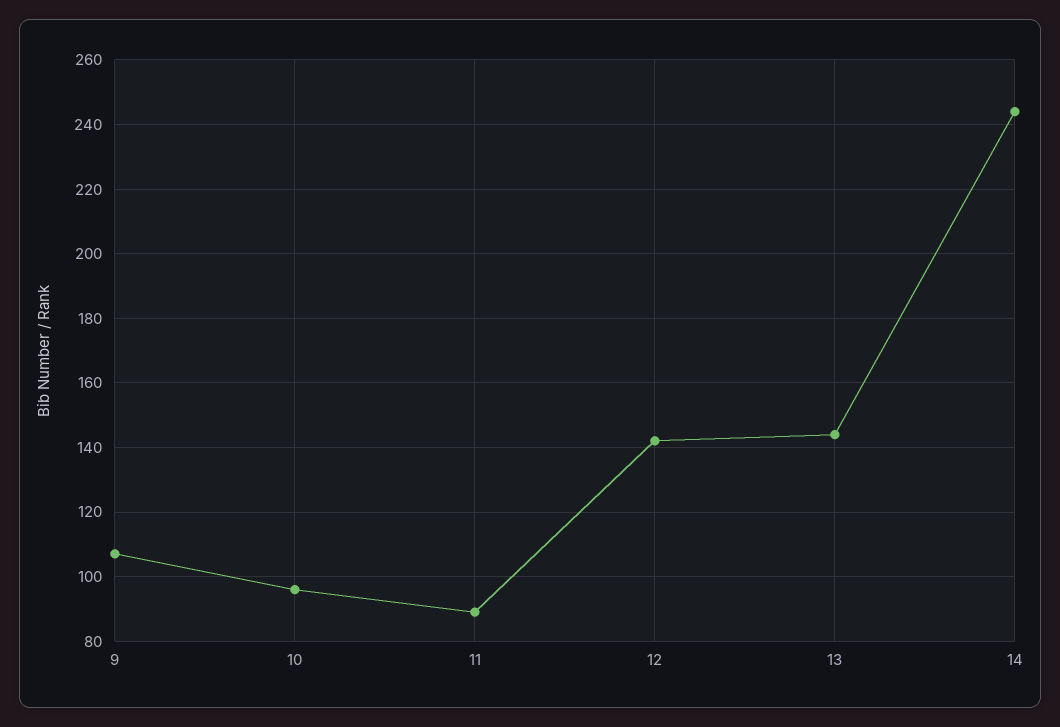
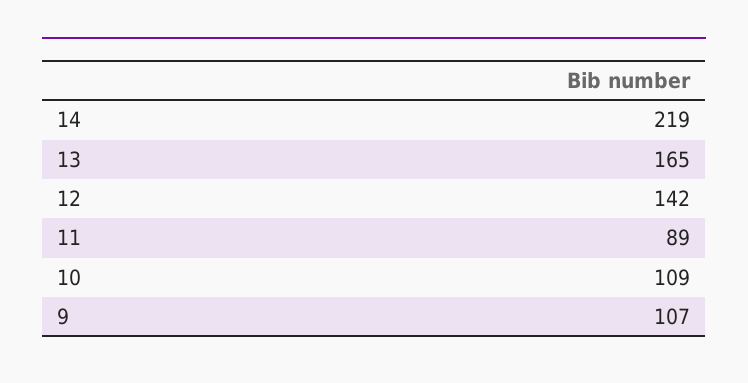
  {
    "9": 107,
-   "10": 95,
+   "10": 109,
    "11": 89,
    "12": 142,
-   "13": 145,
+   "13": 165,
-   "14": 245
+   "14": 219
  }

